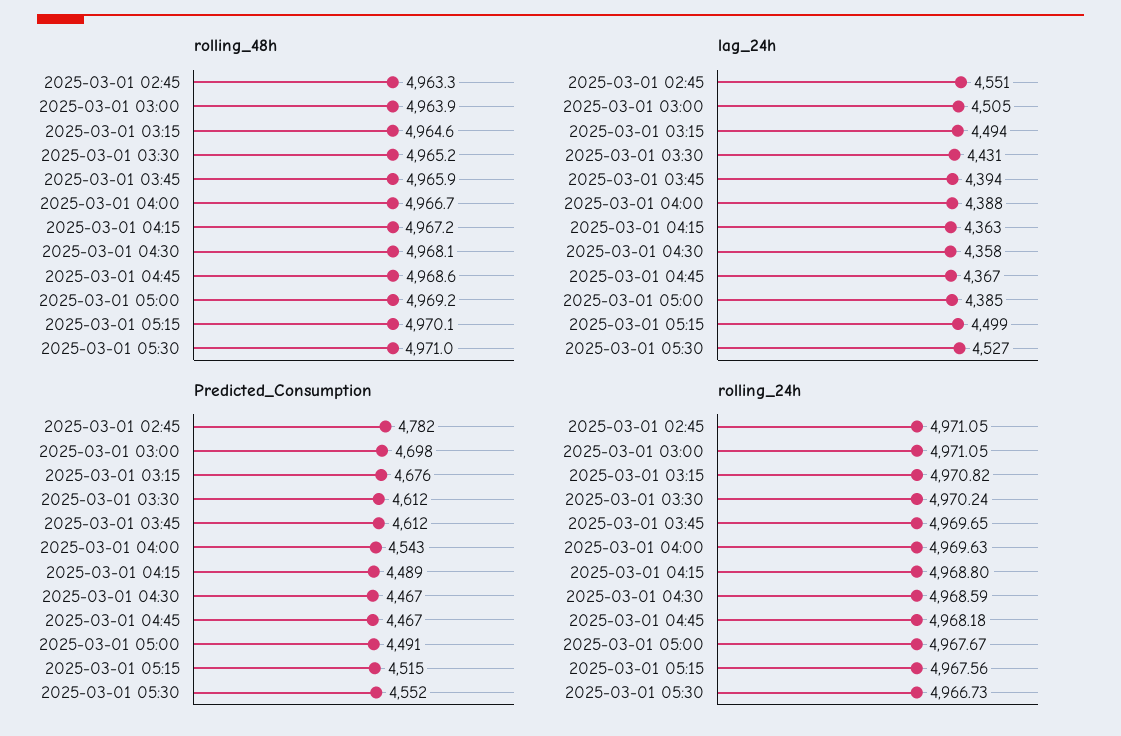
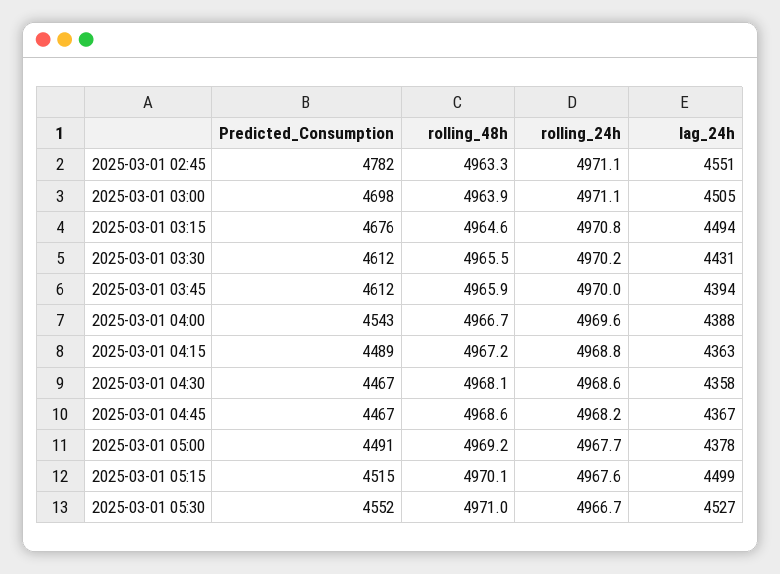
  {
    "rolling_48h": {
      "2025-03-01 02:45": 4963.3,
      "2025-03-01 03:00": 4963.9,
      "2025-03-01 03:15": 4964.6,
-     "2025-03-01 03:30": 4965.2,
+     "2025-03-01 03:30": 4965.5,
      "2025-03-01 03:45": 4965.9,
      "2025-03-01 04:00": 4966.7,
      "2025-03-01 04:15": 4967.2,
      "2025-03-01 04:30": 4968.1,
      "2025-03-01 04:45": 4968.6,
      "2025-03-01 05:00": 4969.2,
      "2025-03-01 05:15": 4970.1,
      "2025-03-01 05:30": 4971
    },
    "lag_24h": {
      "2025-03-01 02:45": 4551,
      "2025-03-01 03:00": 4505,
      "2025-03-01 03:15": 4494,
      "2025-03-01 03:30": 4431,
      "2025-03-01 03:45": 4394,
      "2025-03-01 04:00": 4388,
      "2025-03-01 04:15": 4363,
      "2025-03-01 04:30": 4358,
      "2025-03-01 04:45": 4367,
-     "2025-03-01 05:00": 4385,
+     "2025-03-01 05:00": 4378,
      "2025-03-01 05:15": 4499,
      "2025-03-01 05:30": 4527
    },
    "Predicted_Consumption": {
      "2025-03-01 02:45": 4782,
      "2025-03-01 03:00": 4698,
      "2025-03-01 03:15": 4676,
      "2025-03-01 03:30": 4612,
      "2025-03-01 03:45": 4612,
      "2025-03-01 04:00": 4543,
      "2025-03-01 04:15": 4489,
      "2025-03-01 04:30": 4467,
      "2025-03-01 04:45": 4467,
      "2025-03-01 05:00": 4491,
      "2025-03-01 05:15": 4515,
      "2025-03-01 05:30": 4552
    },
    "rolling_24h": {
      "2025-03-01 02:45": 4971.05,
      "2025-03-01 03:00": 4971.05,
      "2025-03-01 03:15": 4970.82,
      "2025-03-01 03:30": 4970.24,
-     "2025-03-01 03:45": 4969.65,
+     "2025-03-01 03:45": 4970,
      "2025-03-01 04:00": 4969.63,
      "2025-03-01 04:15": 4968.8,
      "2025-03-01 04:30": 4968.59,
      "2025-03-01 04:45": 4968.18,
      "2025-03-01 05:00": 4967.67,
      "2025-03-01 05:15": 4967.56,
      "2025-03-01 05:30": 4966.73
    }
  }

